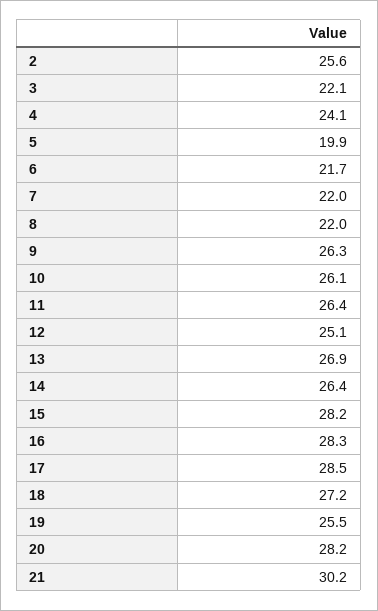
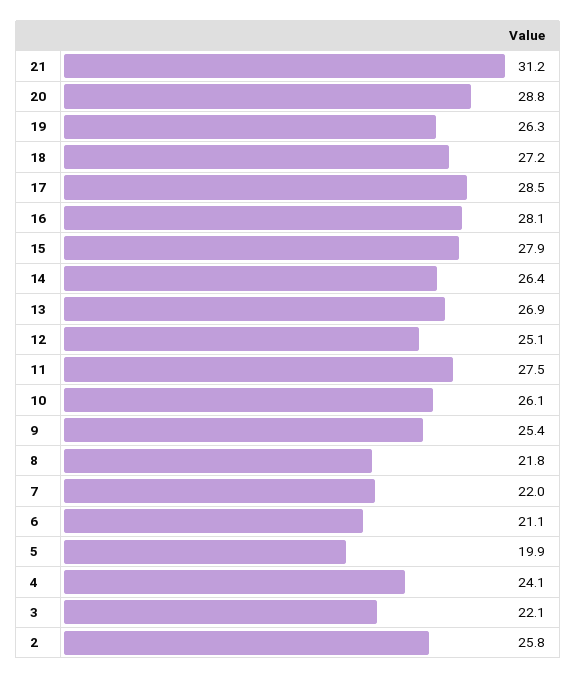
  {
-   "2": 25.6,
+   "2": 25.8,
    "3": 22.1,
    "4": 24.1,
    "5": 19.9,
-   "6": 21.7,
+   "6": 21.1,
    "7": 22,
-   "8": 22,
+   "8": 21.8,
-   "9": 26.3,
+   "9": 25.4,
    "10": 26.1,
-   "11": 26.4,
+   "11": 27.5,
    "12": 25.1,
    "13": 26.9,
    "14": 26.4,
-   "15": 28.2,
+   "15": 27.9,
-   "16": 28.3,
+   "16": 28.1,
    "17": 28.5,
    "18": 27.2,
-   "19": 25.5,
+   "19": 26.3,
-   "20": 28.2,
+   "20": 28.8,
-   "21": 30.2
+   "21": 31.2
  }

